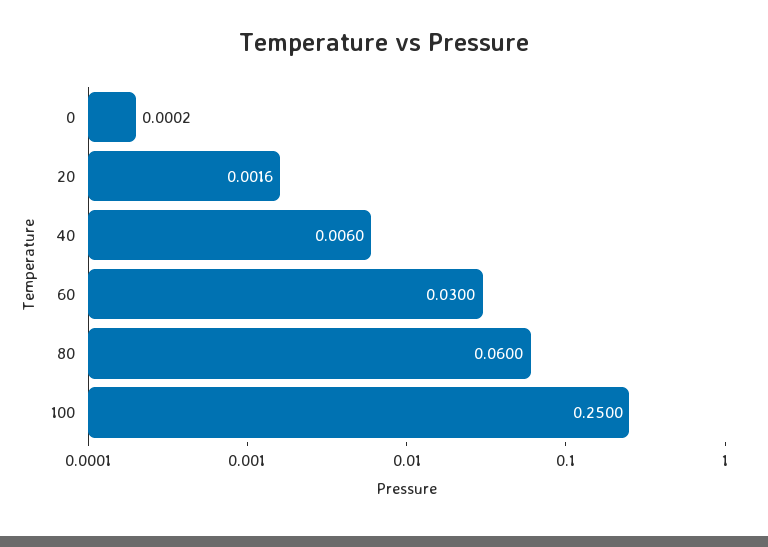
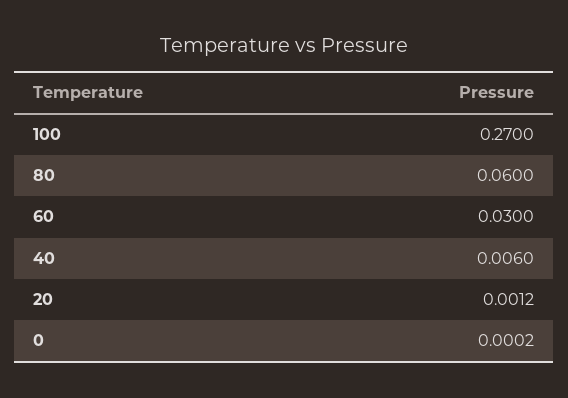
  {
    "0": 0.0002,
-   "20": 0.0016,
+   "20": 0.0012,
    "40": 0.006,
    "60": 0.03,
    "80": 0.06,
-   "100": 0.25
+   "100": 0.27
  }

